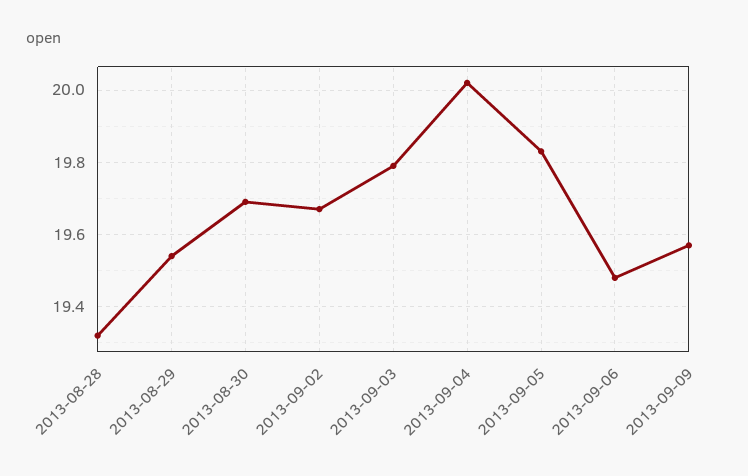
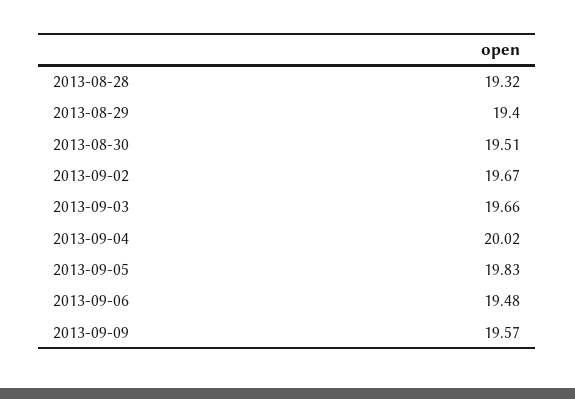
  {
    "2013-08-28": 19.32,
-   "2013-08-29": 19.55,
+   "2013-08-29": 19.4,
-   "2013-08-30": 19.7,
+   "2013-08-30": 19.51,
    "2013-09-02": 19.67,
-   "2013-09-03": 19.8,
+   "2013-09-03": 19.66,
    "2013-09-04": 20.02,
    "2013-09-05": 19.83,
    "2013-09-06": 19.48,
    "2013-09-09": 19.57
  }

